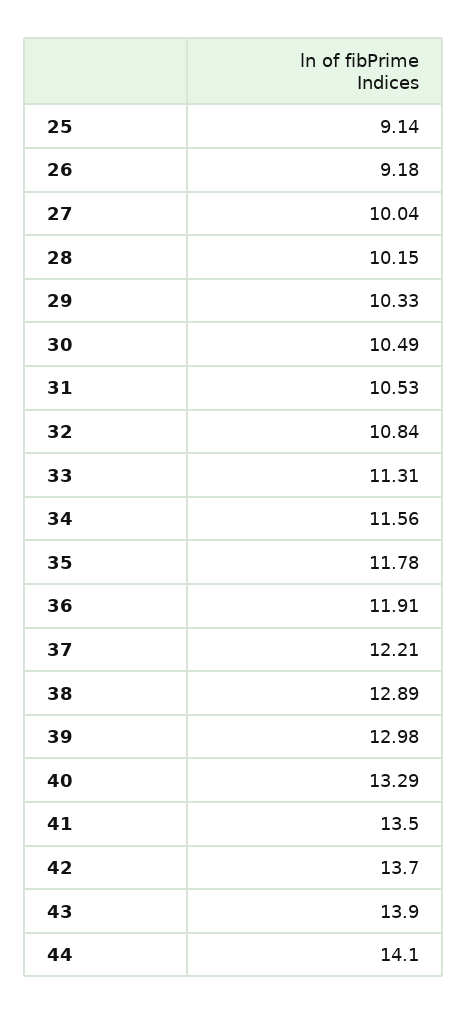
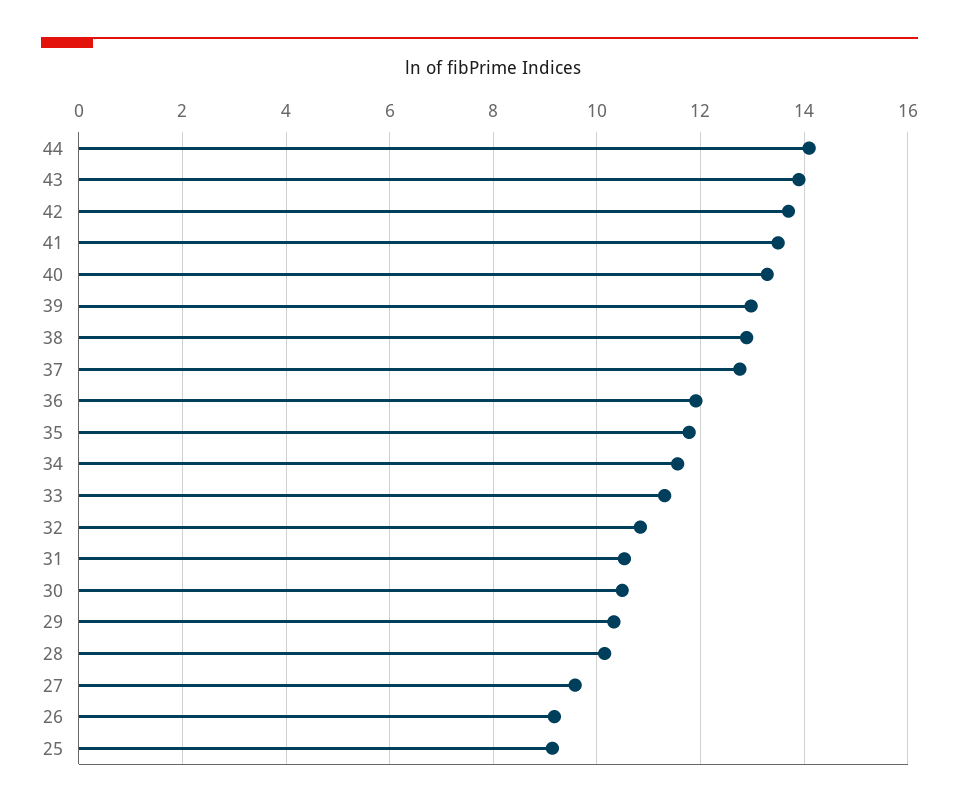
  {
    "25": 9.14,
    "26": 9.18,
-   "27": 10.04,
+   "27": 9.6,
    "28": 10.15,
    "29": 10.33,
    "30": 10.49,
    "31": 10.53,
    "32": 10.84,
    "33": 11.31,
    "34": 11.56,
    "35": 11.78,
    "36": 11.91,
-   "37": 12.21,
+   "37": 12.8,
    "38": 12.89,
    "39": 12.98,
    "40": 13.29,
    "41": 13.5,
    "42": 13.7,
    "43": 13.9,
    "44": 14.1
  }

